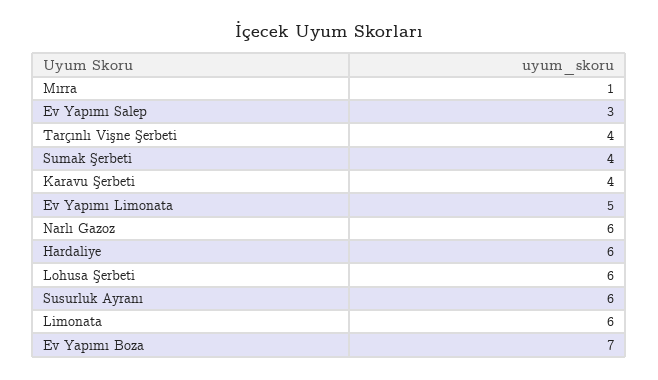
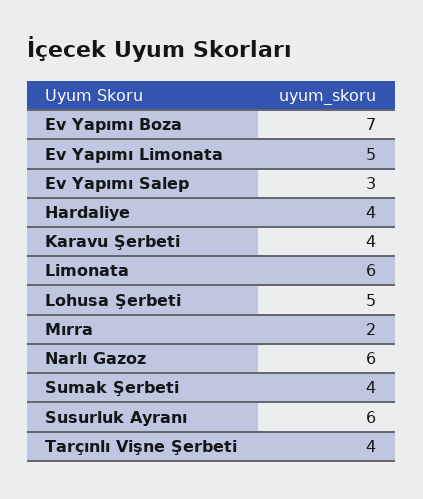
  {
-   "Mırra": 1,
+   "Mırra": 2,
    "Ev Yapımı Salep": 3,
    "Tarçınlı Vişne Şerbeti": 4,
    "Sumak Şerbeti": 4,
    "Karavu Şerbeti": 4,
    "Ev Yapımı Limonata": 5,
    "Narlı Gazoz": 6,
-   "Hardaliye": 6,
+   "Hardaliye": 4,
-   "Lohusa Şerbeti": 6,
+   "Lohusa Şerbeti": 5,
    "Susurluk Ayranı": 6,
    "Limonata": 6,
    "Ev Yapımı Boza": 7
  }

